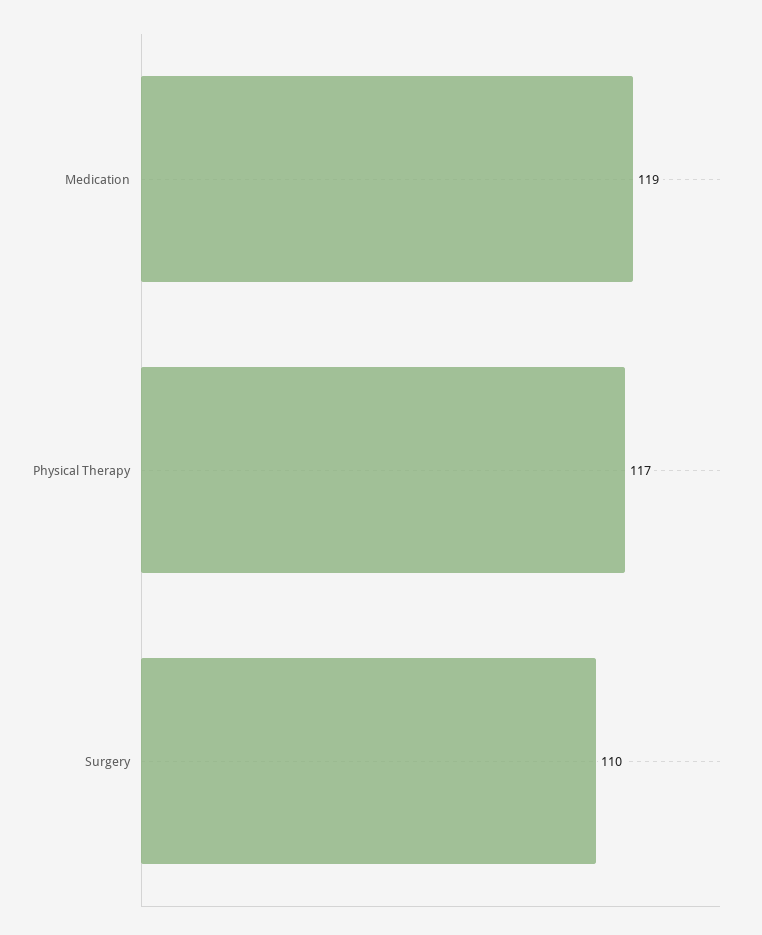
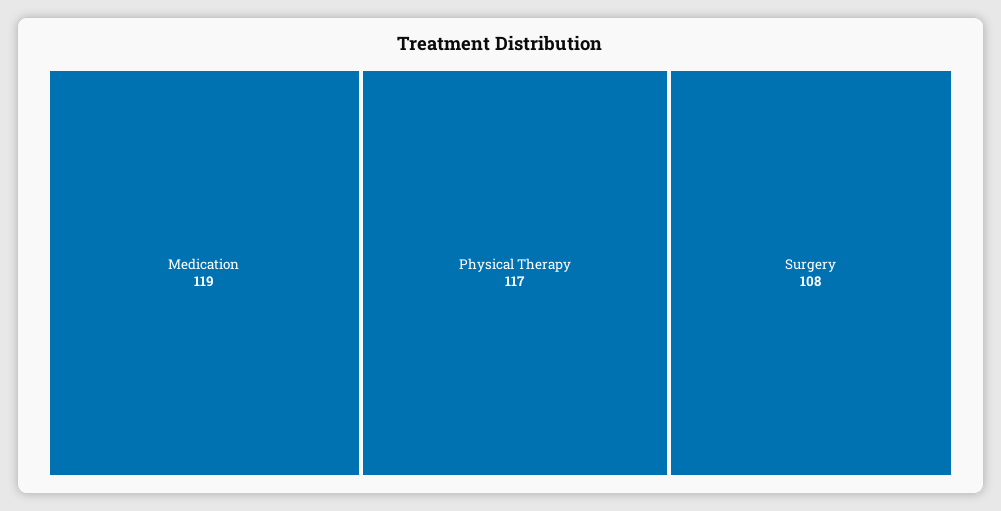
  {
    "Medication": 119,
    "Physical Therapy": 117,
-   "Surgery": 110
+   "Surgery": 108
  }

